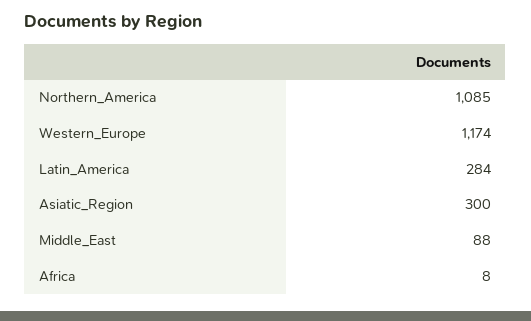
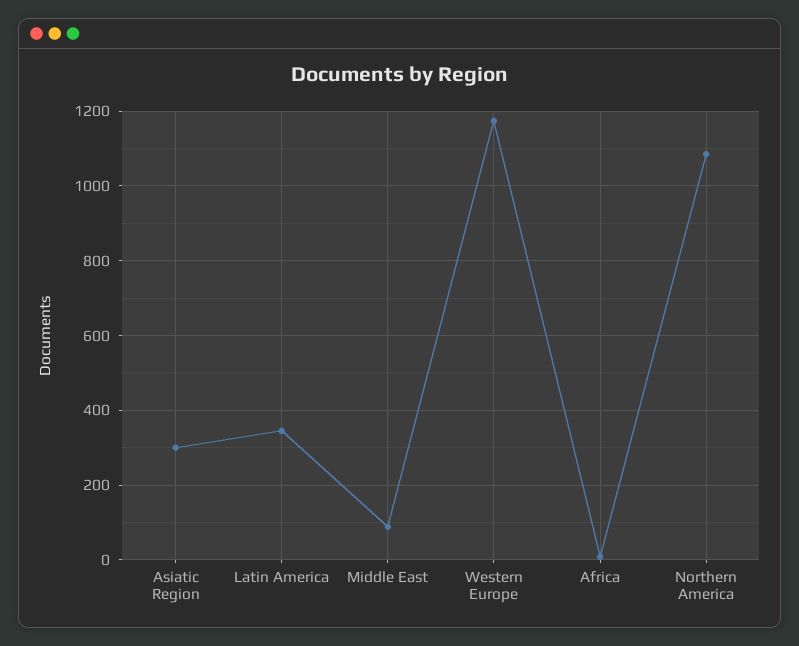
  {
    "Northern_America": 1085,
    "Western_Europe": 1174,
-   "Latin_America": 284,
+   "Latin_America": 340,
    "Asiatic_Region": 300,
    "Middle_East": 88,
    "Africa": 8
  }

